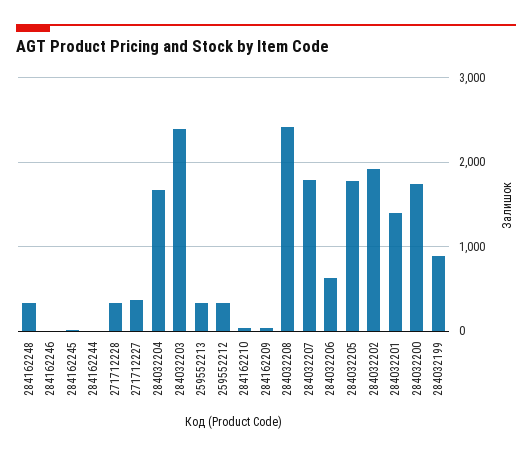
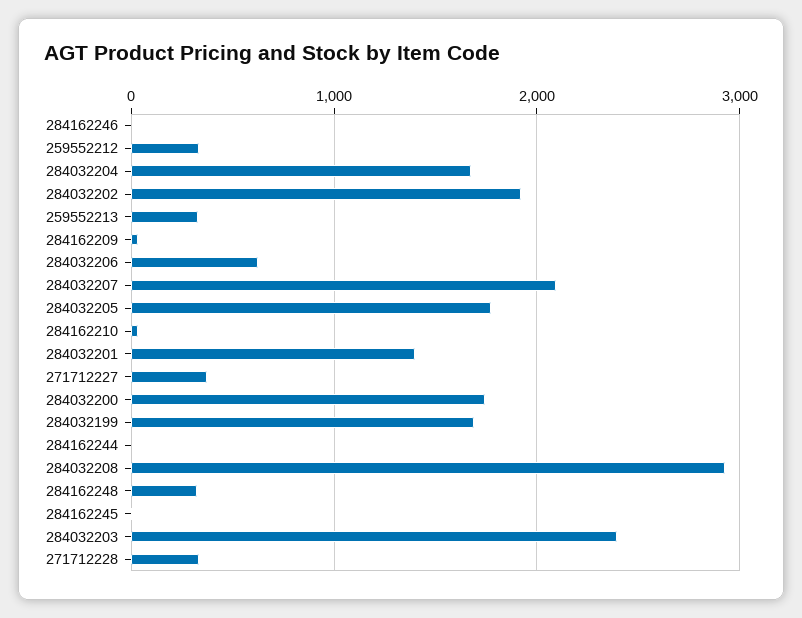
  {
    "284162248": 300,
    "284162246": 0,
    "284162245": 0,
    "284162244": 0,
    "271712228": 300,
    "271712227": 400,
    "284032204": 1700,
    "284032203": 2400,
    "259552213": 300,
    "259552212": 300,
    "284162210": 0,
    "284162209": 0,
-   "284032208": 2400,
+   "284032208": 2900,
-   "284032207": 1800,
+   "284032207": 2100,
    "284032206": 600,
    "284032205": 1800,
    "284032202": 1900,
    "284032201": 1400,
    "284032200": 1700,
-   "284032199": 900
+   "284032199": 1700
  }

